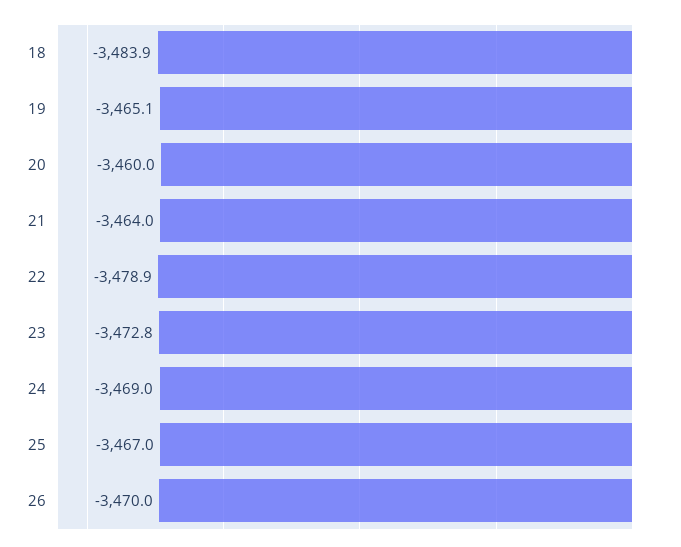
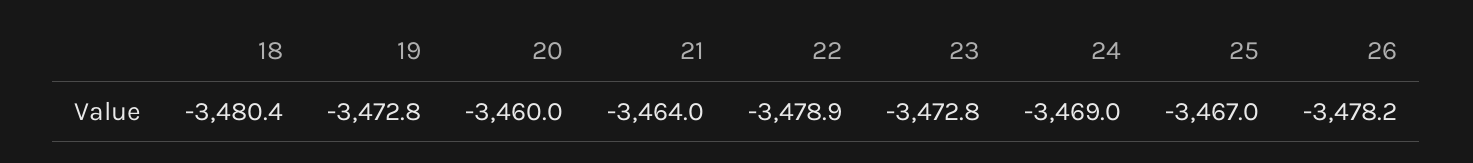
  {
-   "18": -3483.9,
+   "18": -3480.4,
-   "19": -3465.1,
+   "19": -3472.8,
    "20": -3460,
    "21": -3464,
    "22": -3478.9,
    "23": -3472.8,
    "24": -3469,
    "25": -3467,
-   "26": -3470
+   "26": -3478.2
  }

